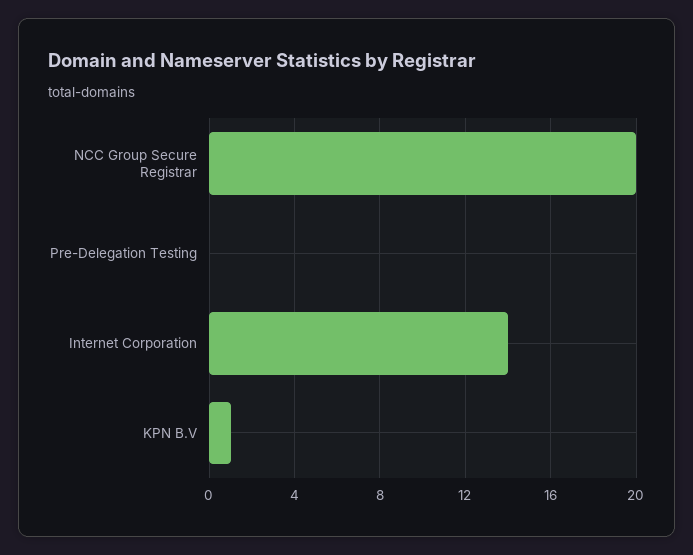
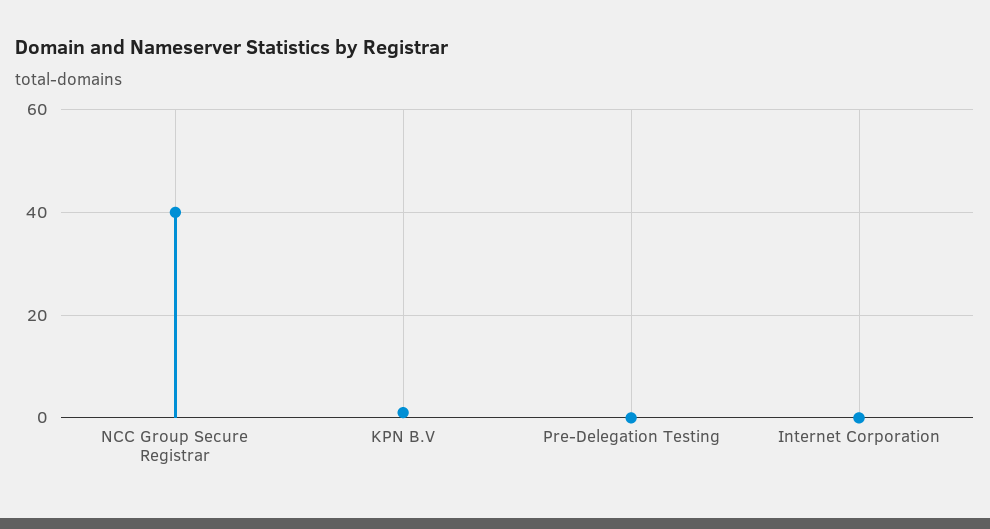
  {
-   "NCC Group Secure Registrar": 20,
+   "NCC Group Secure Registrar": 40,
    "Pre-Delegation Testing": 0,
-   "Internet Corporation": 14,
+   "Internet Corporation": 0,
    "KPN B.V": 1
  }

